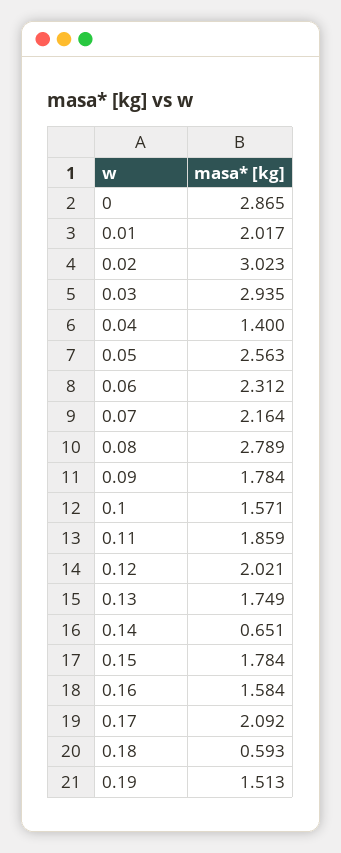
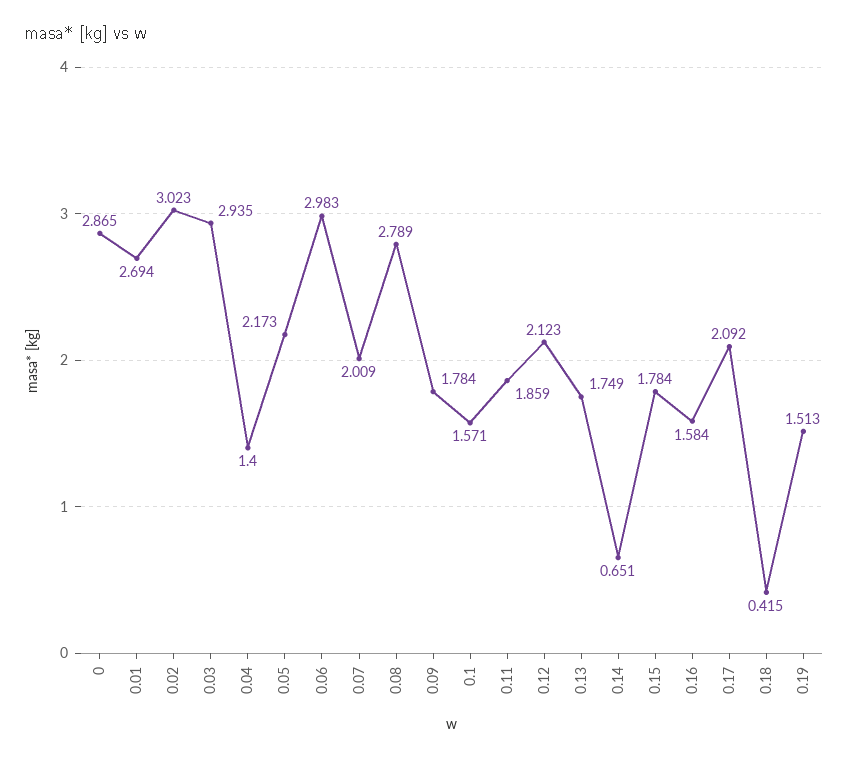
  {
    "0": 2.865,
-   "0.01": 2.017,
+   "0.01": 2.694,
    "0.02": 3.023,
    "0.03": 2.935,
    "0.04": 1.4,
-   "0.05": 2.563,
+   "0.05": 2.173,
-   "0.06": 2.312,
+   "0.06": 2.983,
-   "0.07": 2.164,
+   "0.07": 2.009,
    "0.08": 2.789,
    "0.09": 1.784,
    "0.1": 1.571,
    "0.11": 1.859,
-   "0.12": 2.021,
+   "0.12": 2.123,
    "0.13": 1.749,
    "0.14": 0.651,
    "0.15": 1.784,
    "0.16": 1.584,
    "0.17": 2.092,
-   "0.18": 0.593,
+   "0.18": 0.415,
    "0.19": 1.513
  }

